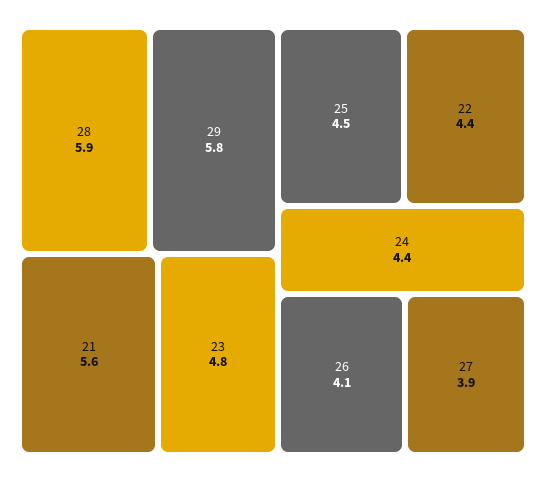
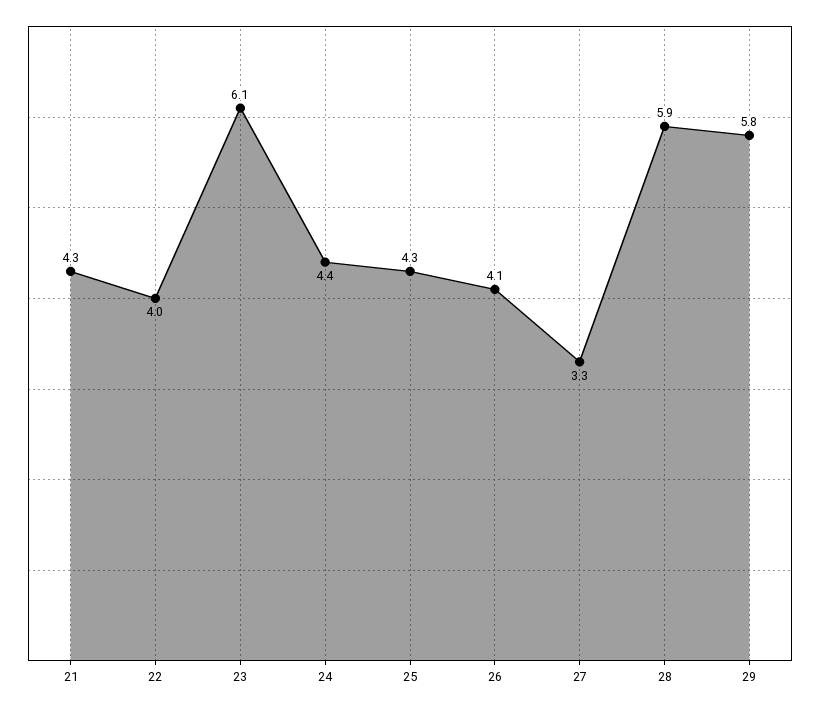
  {
    "28": 5.9,
    "29": 5.8,
-   "21": 5.6,
+   "21": 4.3,
-   "23": 4.8,
+   "23": 6.1,
-   "25": 4.5,
+   "25": 4.3,
-   "22": 4.4,
+   "22": 4,
    "24": 4.4,
    "26": 4.1,
-   "27": 3.9
+   "27": 3.3
  }

